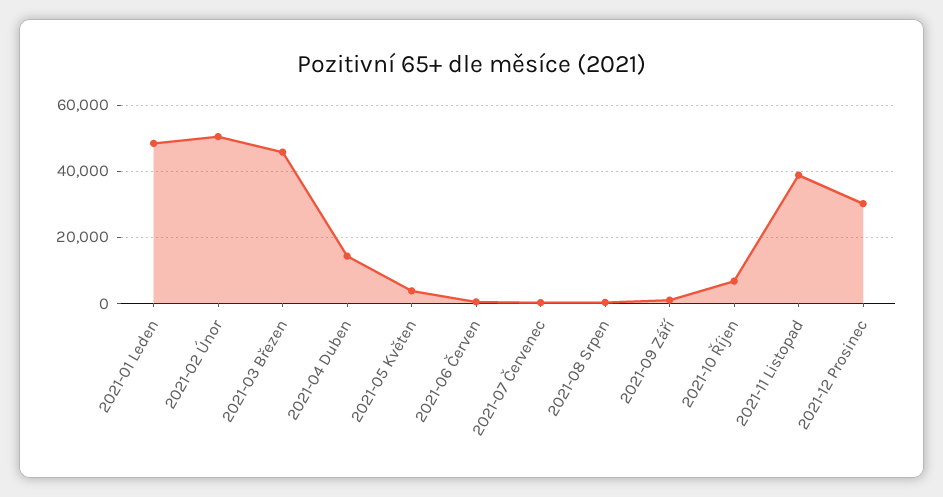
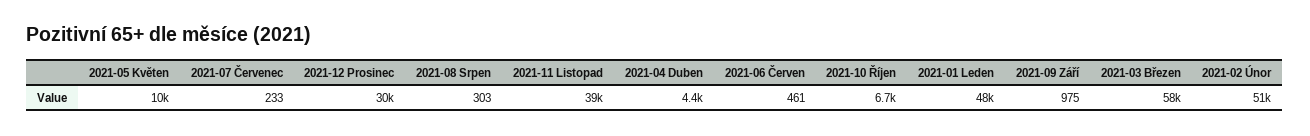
  {
    "2021-01 Leden": 48000,
    "2021-02 Únor": 51000,
-   "2021-03 Březen": 46000,
+   "2021-03 Březen": 58000,
-   "2021-04 Duben": 14000,
+   "2021-04 Duben": 4400,
-   "2021-05 Květen": 4000,
+   "2021-05 Květen": 10000,
    "2021-06 Červen": 461,
    "2021-07 Červenec": 233,
    "2021-08 Srpen": 303,
    "2021-09 Září": 975,
    "2021-10 Říjen": 6700,
    "2021-11 Listopad": 39000,
    "2021-12 Prosinec": 30000
  }

